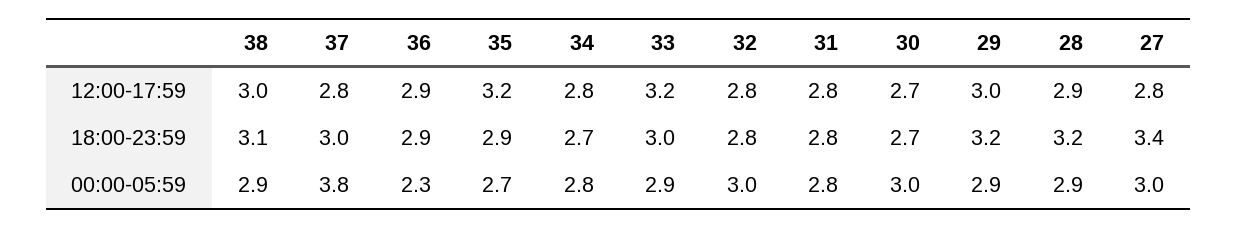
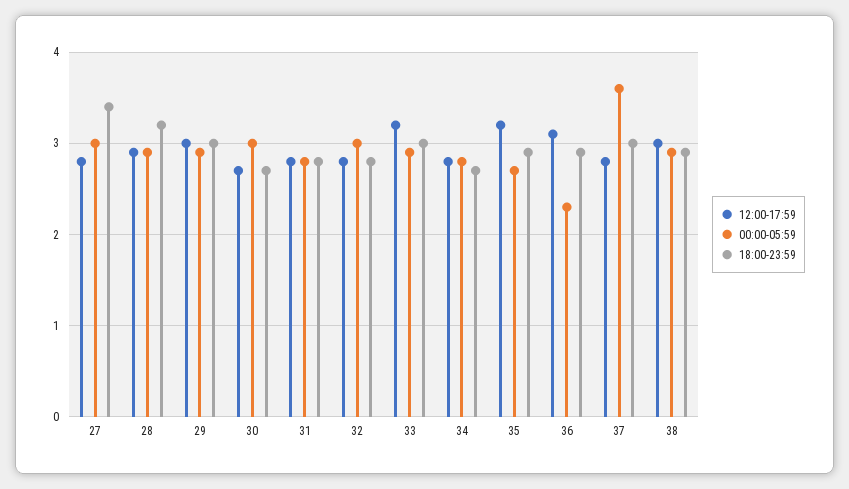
  {
    "12:00-17:59": {
      "38": 3,
      "37": 2.8,
-     "36": 2.9,
+     "36": 3.1,
      "35": 3.2,
      "34": 2.8,
      "33": 3.2,
      "32": 2.8,
      "31": 2.8,
      "30": 2.7,
      "29": 3,
      "28": 2.9,
      "27": 2.8
    },
    "18:00-23:59": {
-     "38": 3.1,
+     "38": 2.9,
      "37": 3,
      "36": 2.9,
      "35": 2.9,
      "34": 2.7,
      "33": 3,
      "32": 2.8,
      "31": 2.8,
      "30": 2.7,
-     "29": 3.2,
+     "29": 3,
      "28": 3.2,
      "27": 3.4
    },
    "00:00-05:59": {
      "38": 2.9,
-     "37": 3.8,
+     "37": 3.6,
      "36": 2.3,
      "35": 2.7,
      "34": 2.8,
      "33": 2.9,
      "32": 3,
      "31": 2.8,
      "30": 3,
      "29": 2.9,
      "28": 2.9,
      "27": 3
    }
  }

